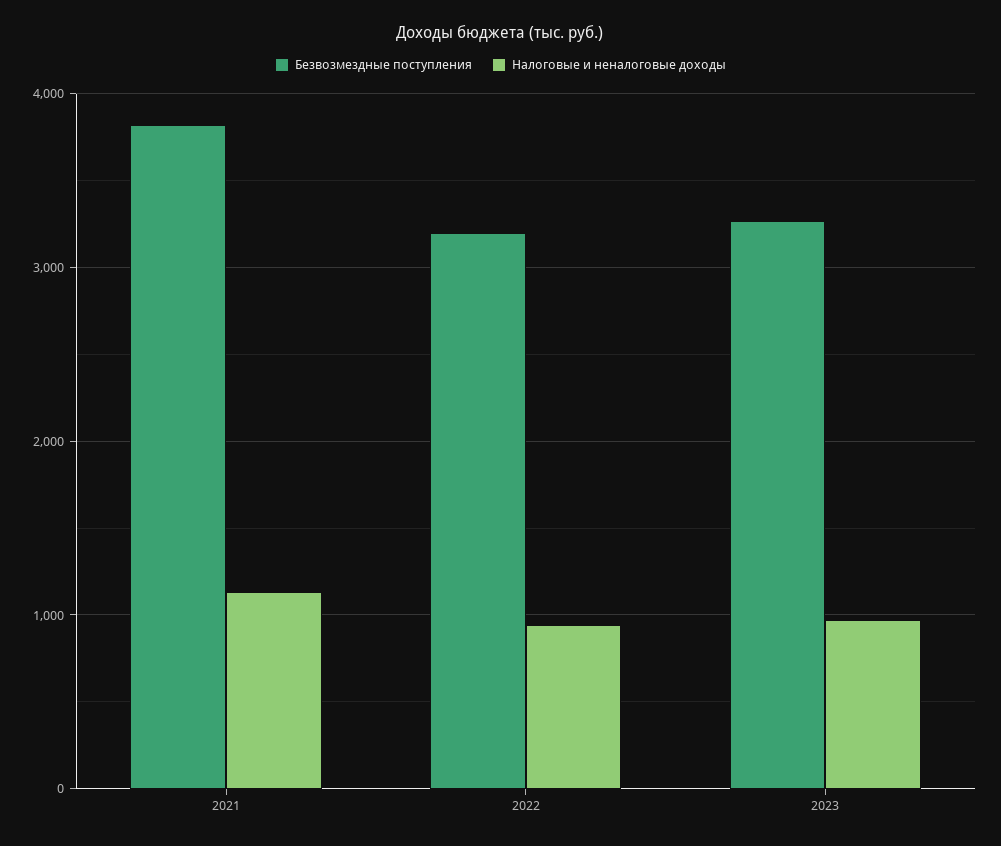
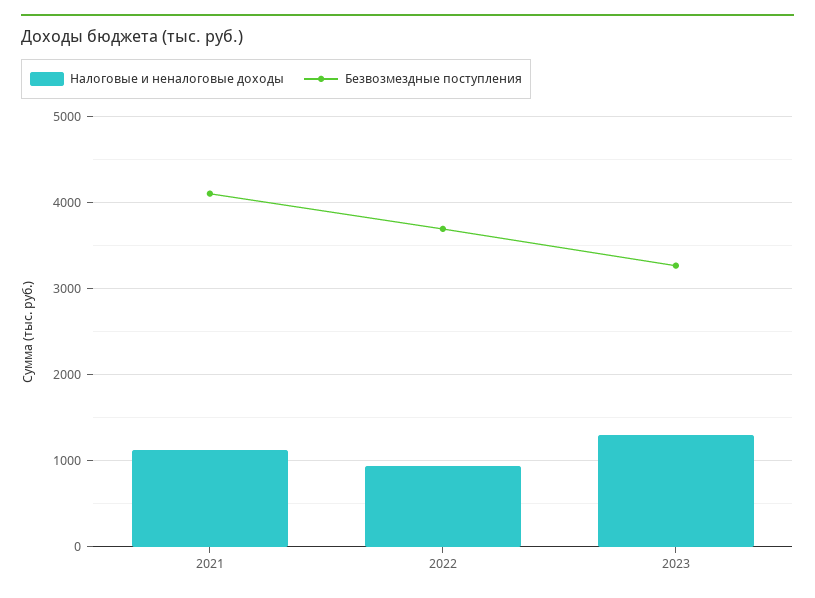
  {
    "Безвозмездные поступления": {
-     "2021": 3800,
+     "2021": 4100,
-     "2022": 3200,
+     "2022": 3700,
      "2023": 3300
    },
    "Налоговые и неналоговые доходы": {
      "2021": 1100,
      "2022": 900,
-     "2023": 1000
+     "2023": 1300
    }
  }

